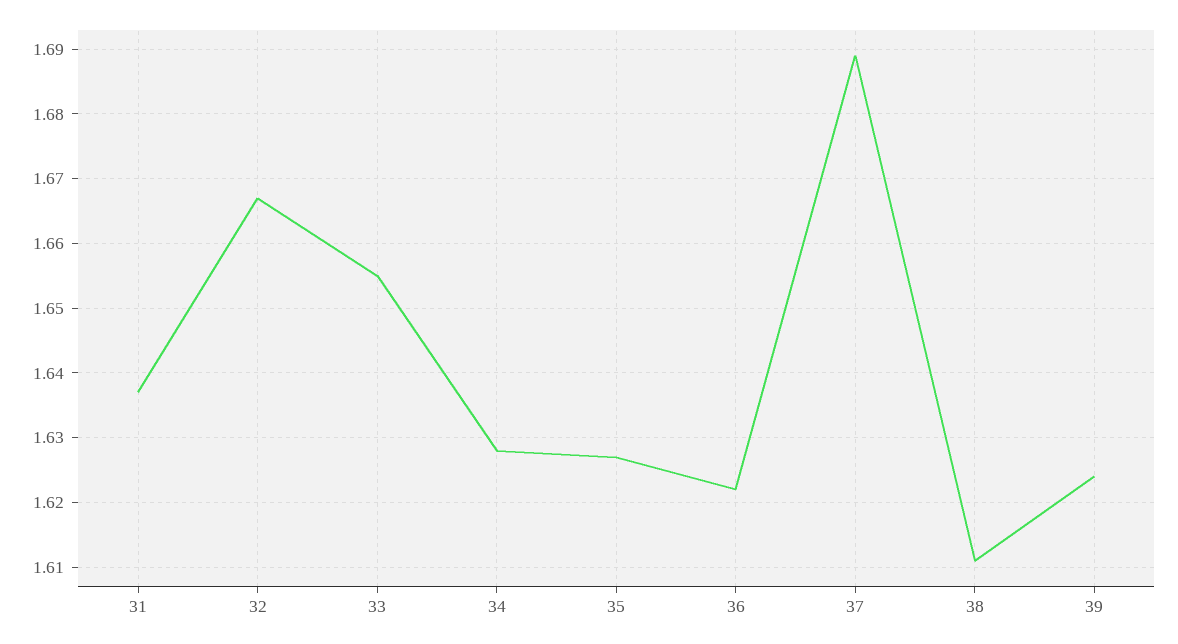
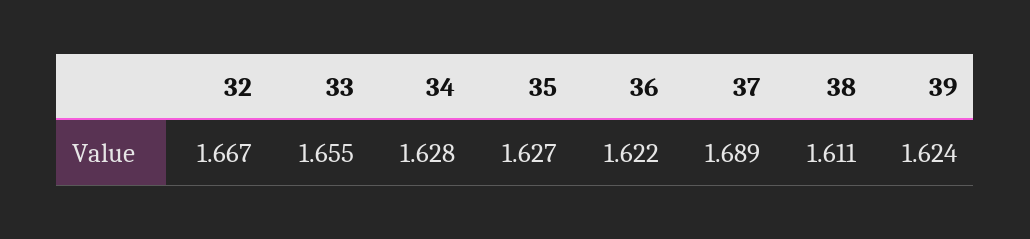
  {
-   "31": 1.637,
    "32": 1.667,
    "33": 1.655,
    "34": 1.628,
    "35": 1.627,
    "36": 1.622,
    "37": 1.689,
    "38": 1.611,
    "39": 1.624
  }

